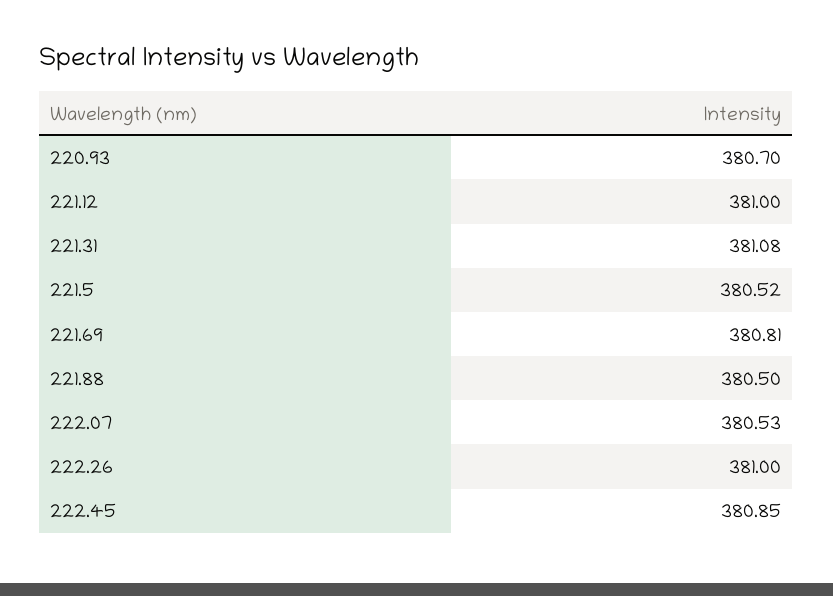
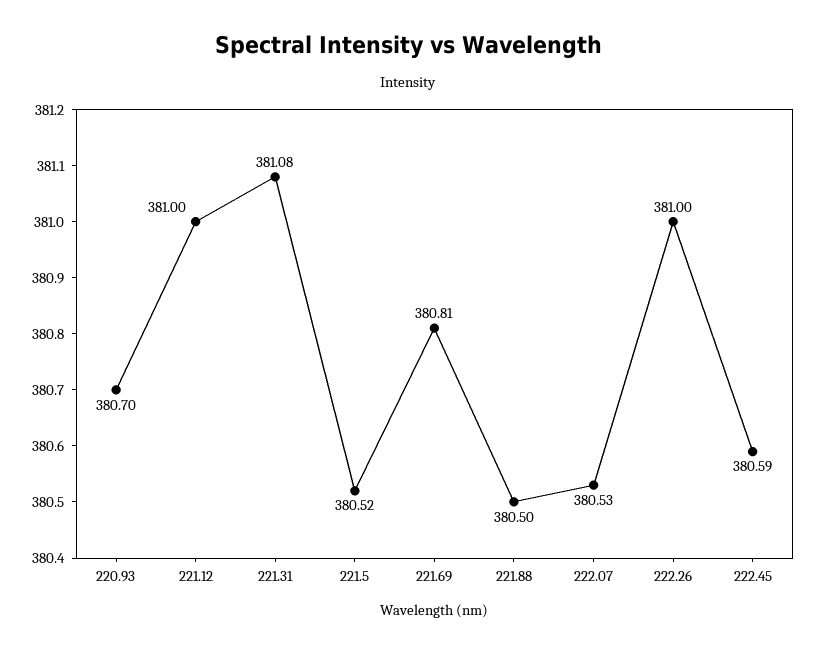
  {
    "220.93": 380.7,
    "221.12": 381,
    "221.31": 381.08,
    "221.5": 380.52,
    "221.69": 380.81,
    "221.88": 380.5,
    "222.07": 380.53,
    "222.26": 381,
-   "222.45": 380.85
+   "222.45": 380.59
  }

